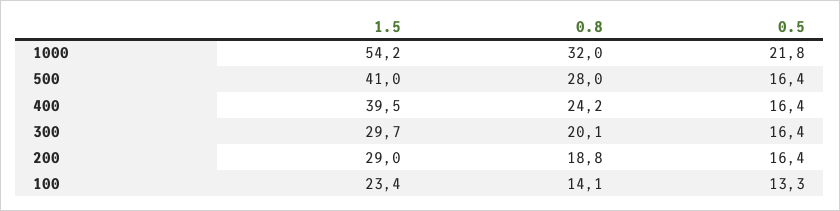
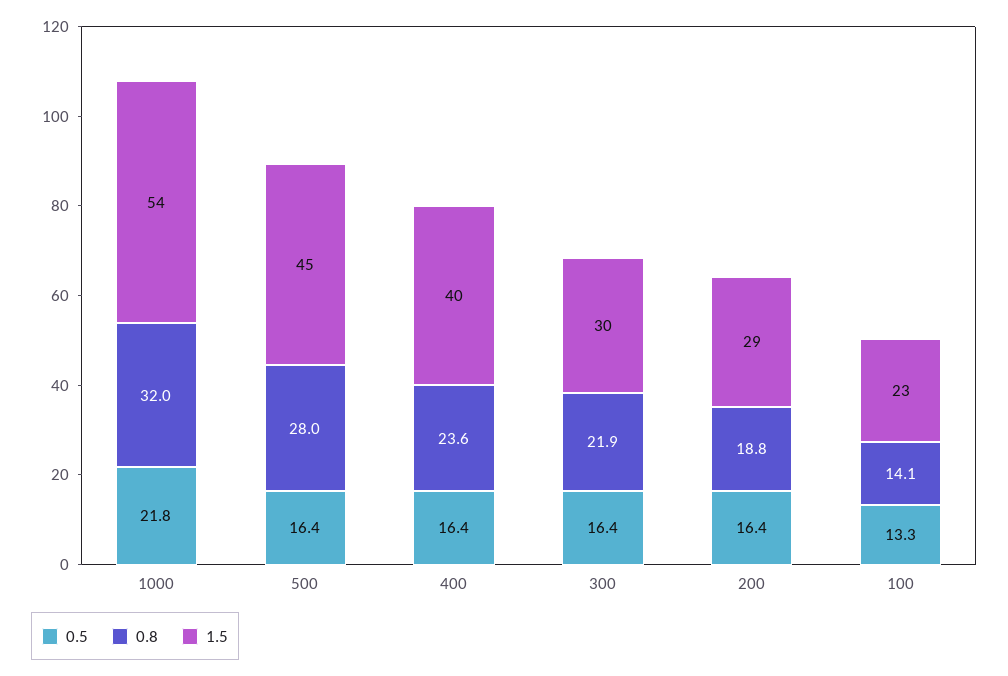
  {
    "1.5": {
      "1000": 54.2,
-     "500": 41,
+     "500": 45,
      "400": 39.5,
      "300": 29.7,
      "200": 29,
      "100": 23.4
    },
    "0.8": {
      "1000": 32,
      "500": 28,
-     "400": 24.2,
+     "400": 23.6,
-     "300": 20.1,
+     "300": 21.9,
      "200": 18.8,
      "100": 14.1
    },
    "0.5": {
      "1000": 21.8,
      "500": 16.4,
      "400": 16.4,
      "300": 16.4,
      "200": 16.4,
      "100": 13.3
    }
  }

